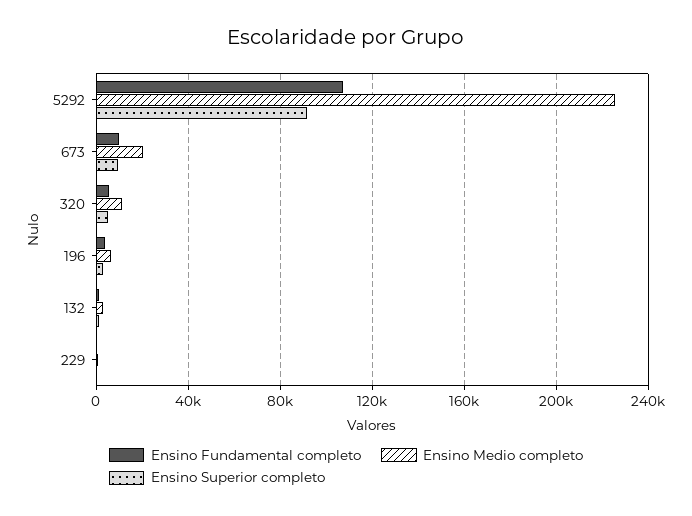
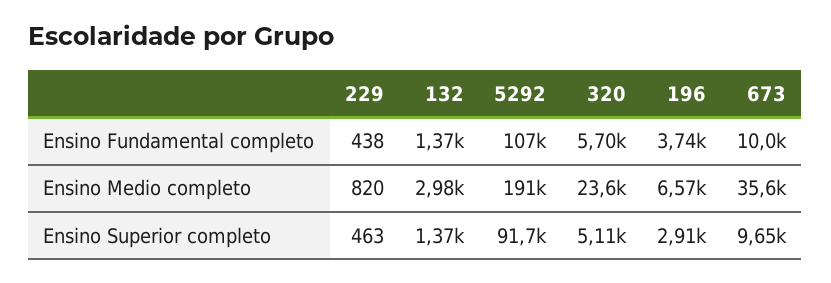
  {
    "Ensino Fundamental completo": {
      "5292": 107000,
      "673": 10000,
      "320": 5700,
      "196": 3740,
      "132": 1370,
      "229": 438
    },
    "Ensino Medio completo": {
-     "5292": 225000,
+     "5292": 191000,
-     "673": 20000,
+     "673": 35600,
-     "320": 10000,
+     "320": 23600,
      "196": 6570,
      "132": 2980,
      "229": 820
    },
    "Ensino Superior completo": {
      "5292": 91700,
      "673": 9650,
      "320": 5110,
      "196": 2910,
      "132": 1370,
      "229": 463
    }
  }

